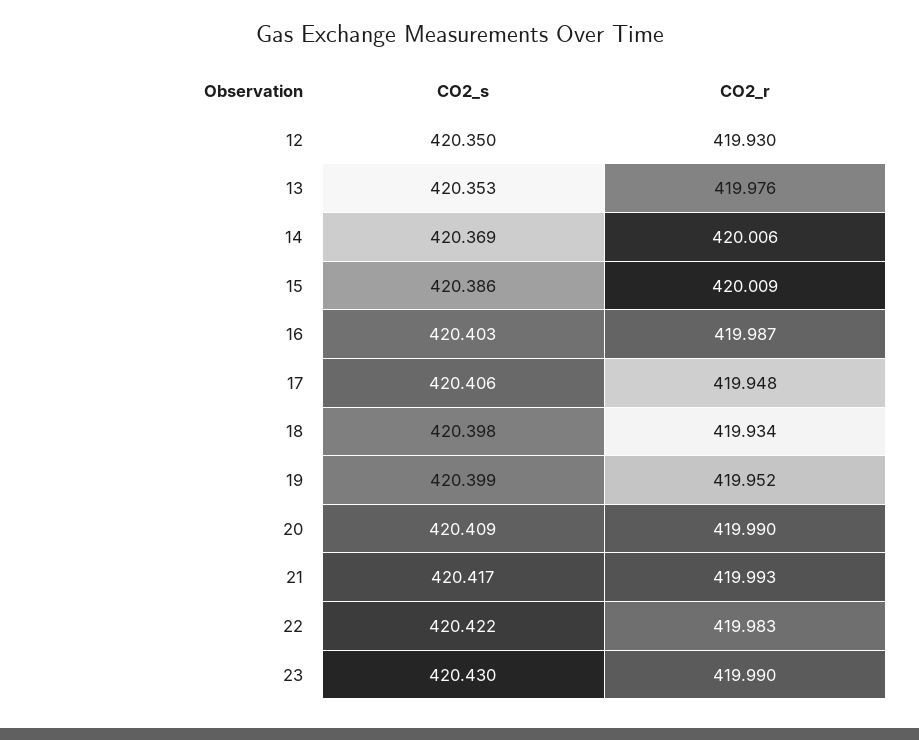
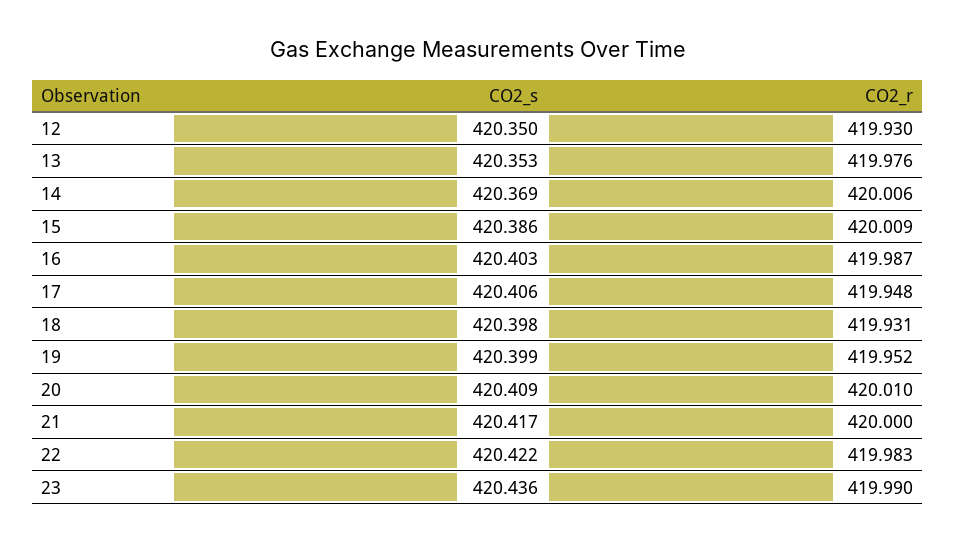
  {
    "CO2_s": {
      "12": 420.35,
      "13": 420.353,
      "14": 420.369,
      "15": 420.386,
      "16": 420.403,
      "17": 420.406,
      "18": 420.398,
      "19": 420.399,
      "20": 420.409,
      "21": 420.417,
      "22": 420.422,
-     "23": 420.43
+     "23": 420.436
    },
    "CO2_r": {
      "12": 419.93,
      "13": 419.976,
      "14": 420.006,
      "15": 420.009,
      "16": 419.987,
      "17": 419.948,
-     "18": 419.934,
+     "18": 419.931,
      "19": 419.952,
-     "20": 419.99,
+     "20": 420.01,
-     "21": 419.993,
+     "21": 420,
      "22": 419.983,
      "23": 419.99
    }
  }

